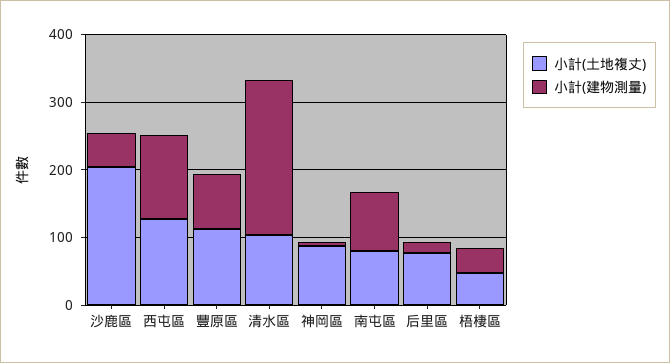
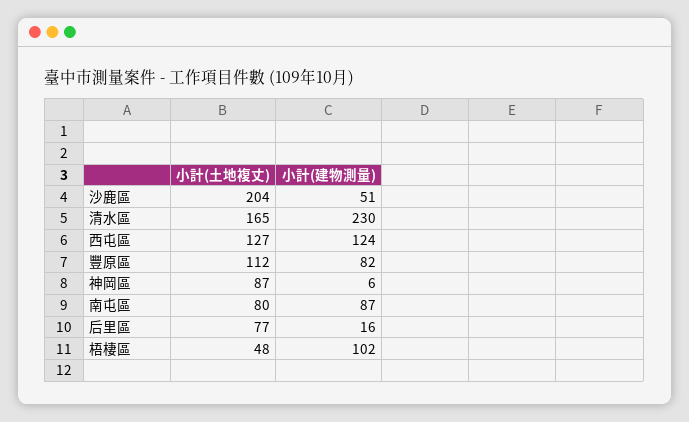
  {
    "小計(土地複丈)": {
      "沙鹿區": 204,
      "西屯區": 127,
      "豐原區": 112,
-     "清水區": 100,
+     "清水區": 165,
      "神岡區": 87,
      "南屯區": 80,
      "后里區": 77,
      "梧棲區": 48
    },
    "小計(建物測量)": {
      "沙鹿區": 51,
      "西屯區": 124,
      "豐原區": 82,
      "清水區": 230,
      "神岡區": 6,
      "南屯區": 87,
      "后里區": 16,
-     "梧棲區": 40
+     "梧棲區": 102
    }
  }

